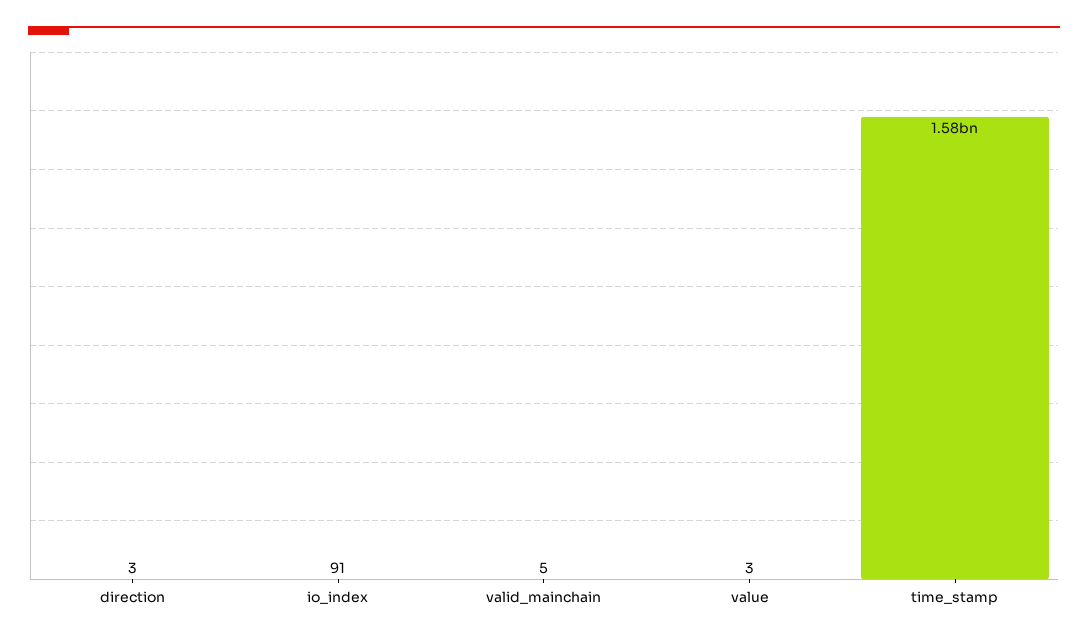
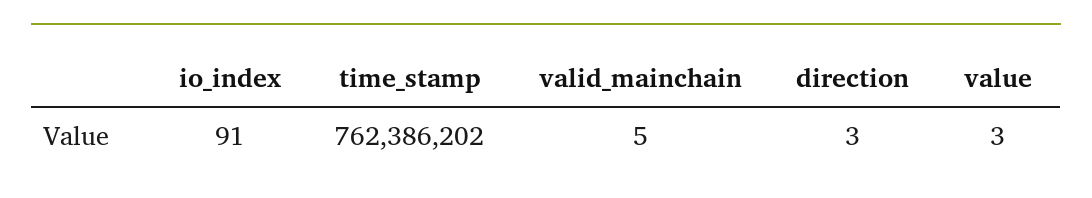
  {
    "direction": 3,
    "io_index": 91,
    "valid_mainchain": 5,
    "value": 3,
-   "time_stamp": 1580000000
+   "time_stamp": 762386202
  }

